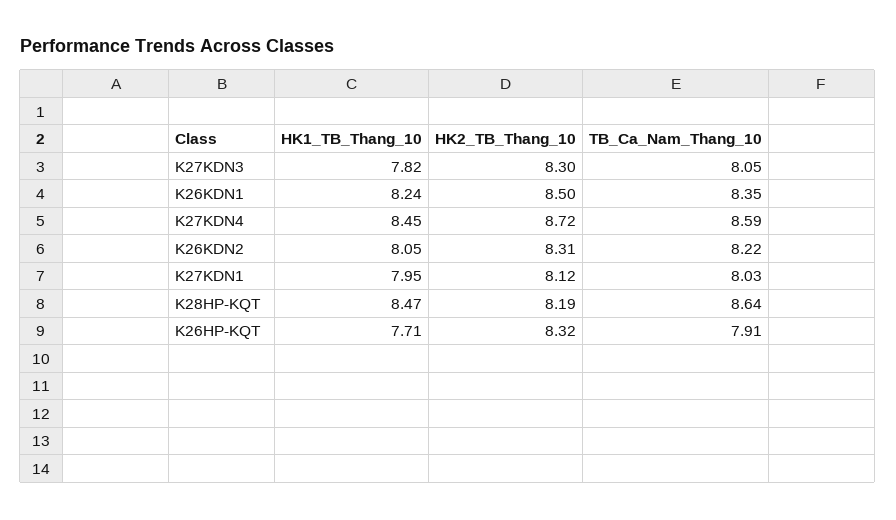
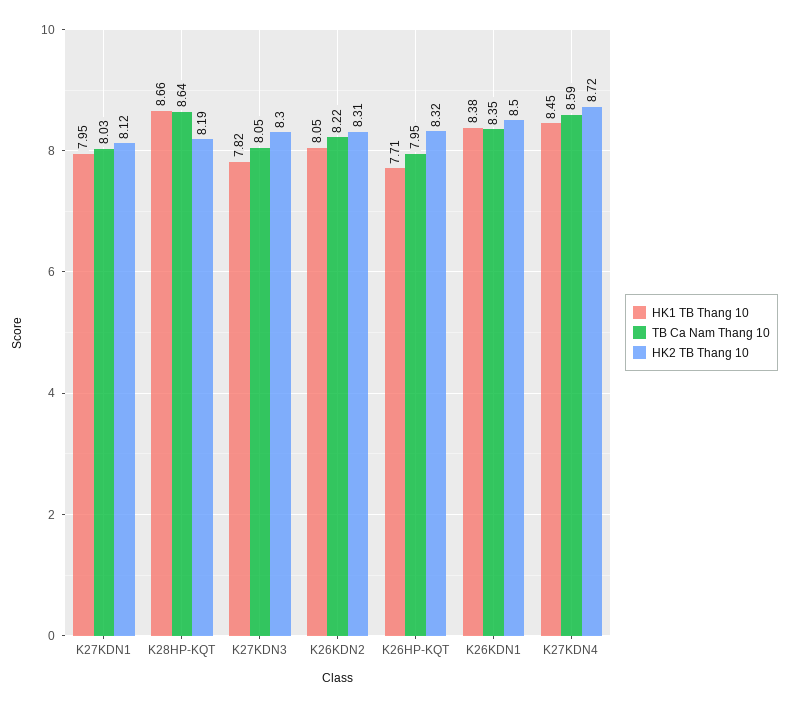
  {
    "HK1_TB_Thang_10": {
      "K27KDN3": 7.82,
-     "K26KDN1": 8.24,
+     "K26KDN1": 8.38,
      "K27KDN4": 8.45,
      "K26KDN2": 8.05,
      "K27KDN1": 7.95,
-     "K28HP-KQT": 8.47,
+     "K28HP-KQT": 8.66,
      "K26HP-KQT": 7.71
    },
    "HK2_TB_Thang_10": {
      "K27KDN3": 8.3,
      "K26KDN1": 8.5,
      "K27KDN4": 8.72,
      "K26KDN2": 8.31,
      "K27KDN1": 8.12,
      "K28HP-KQT": 8.19,
      "K26HP-KQT": 8.32
    },
    "TB_Ca_Nam_Thang_10": {
      "K27KDN3": 8.05,
      "K26KDN1": 8.35,
      "K27KDN4": 8.59,
      "K26KDN2": 8.22,
      "K27KDN1": 8.03,
      "K28HP-KQT": 8.64,
-     "K26HP-KQT": 7.91
+     "K26HP-KQT": 7.95
    }
  }

